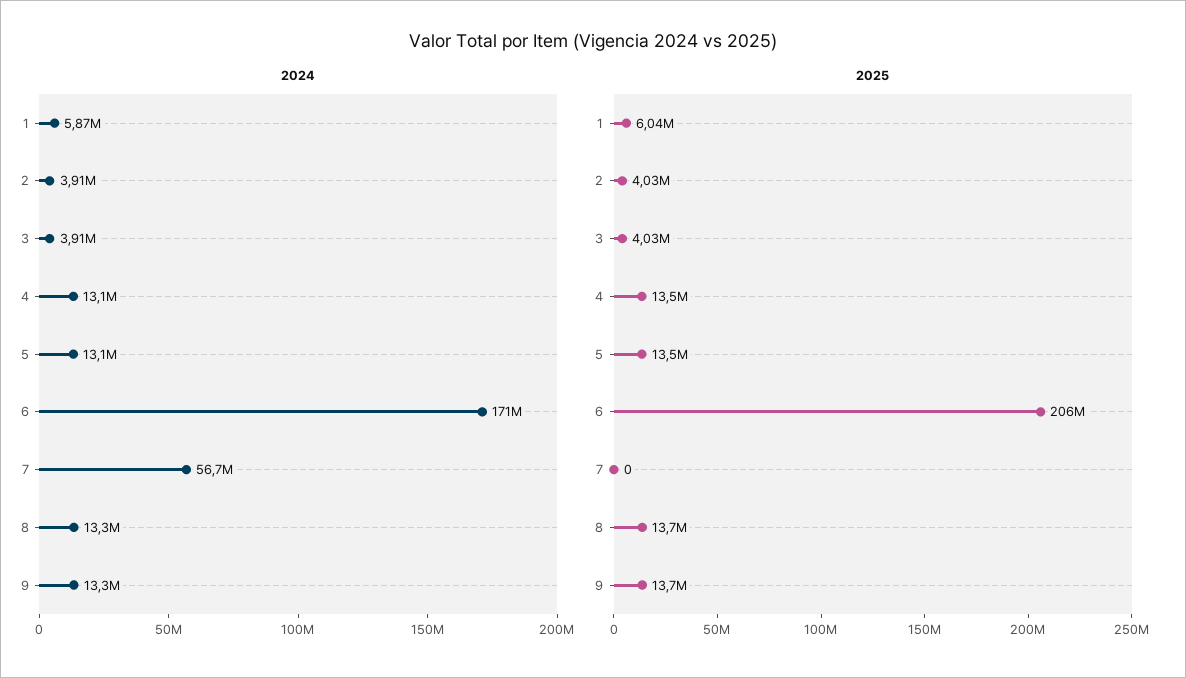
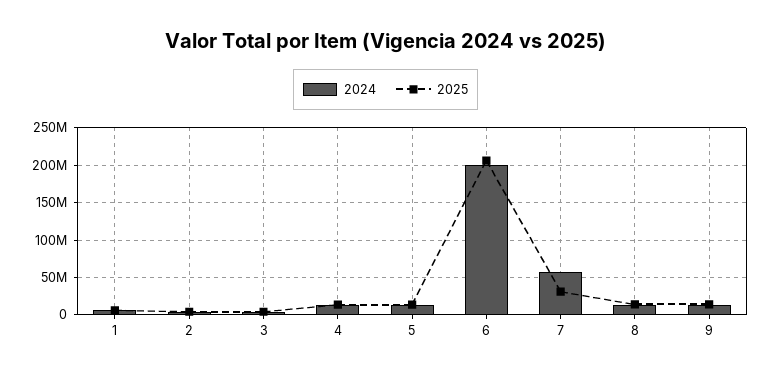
  {
    "2024": {
      "1": 5870000,
      "2": 3910000,
      "3": 3910000,
      "4": 13100000,
      "5": 13100000,
-     "6": 171000000,
+     "6": 200000000,
      "7": 56700000,
      "8": 13300000,
      "9": 13300000
    },
    "2025": {
      "1": 6040000,
      "2": 4030000,
      "3": 4030000,
      "4": 13500000,
      "5": 13500000,
      "6": 206000000,
-     "7": 0,
+     "7": 30000000,
      "8": 13700000,
      "9": 13700000
    }
  }

